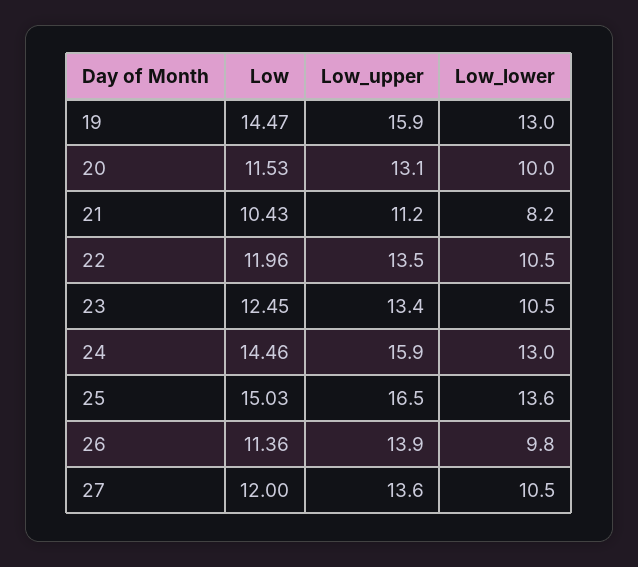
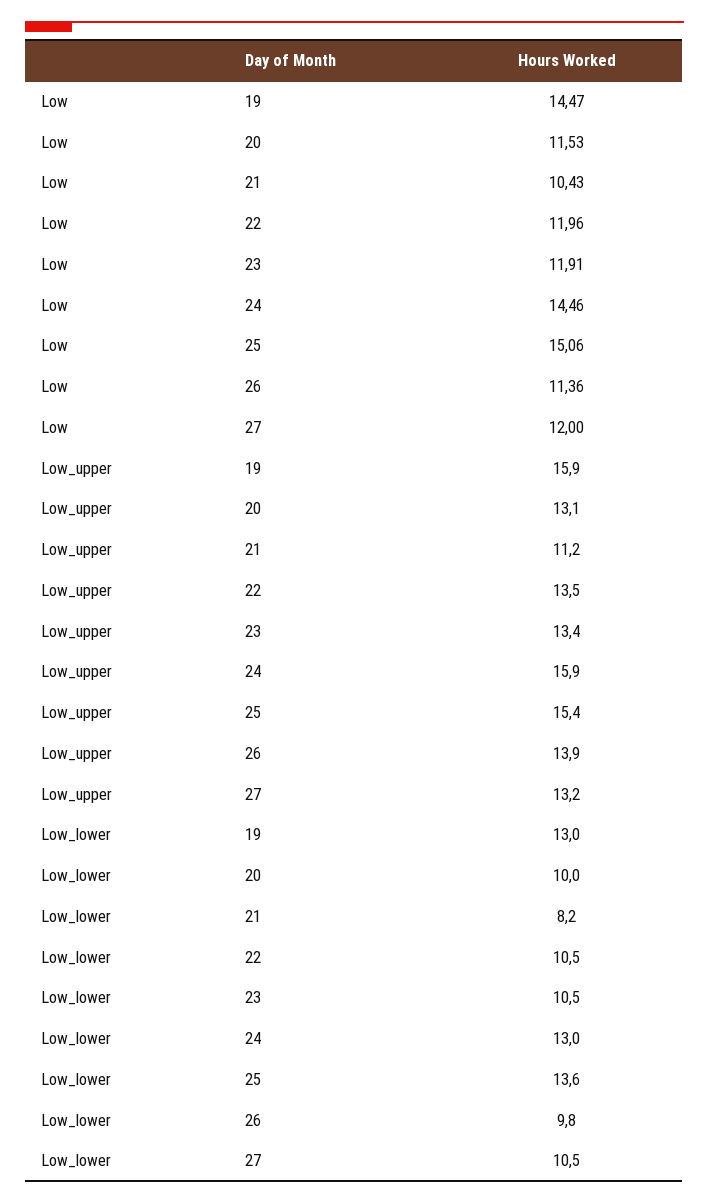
  {
    "Low": {
      "19": 14.47,
      "20": 11.53,
      "21": 10.43,
      "22": 11.96,
-     "23": 12.45,
+     "23": 11.91,
      "24": 14.46,
-     "25": 15.03,
+     "25": 15.06,
      "26": 11.36,
      "27": 12
    },
    "Low_upper": {
      "19": 15.9,
      "20": 13.1,
      "21": 11.2,
      "22": 13.5,
      "23": 13.4,
      "24": 15.9,
-     "25": 16.5,
+     "25": 15.4,
      "26": 13.9,
-     "27": 13.6
+     "27": 13.2
    },
    "Low_lower": {
      "19": 13,
      "20": 10,
      "21": 8.2,
      "22": 10.5,
      "23": 10.5,
      "24": 13,
      "25": 13.6,
      "26": 9.8,
      "27": 10.5
    }
  }

